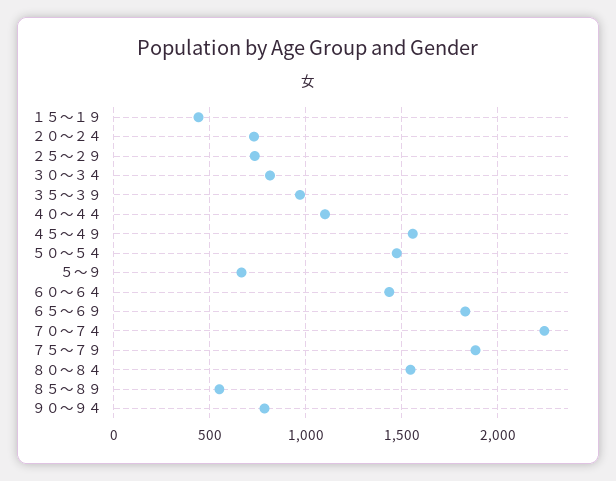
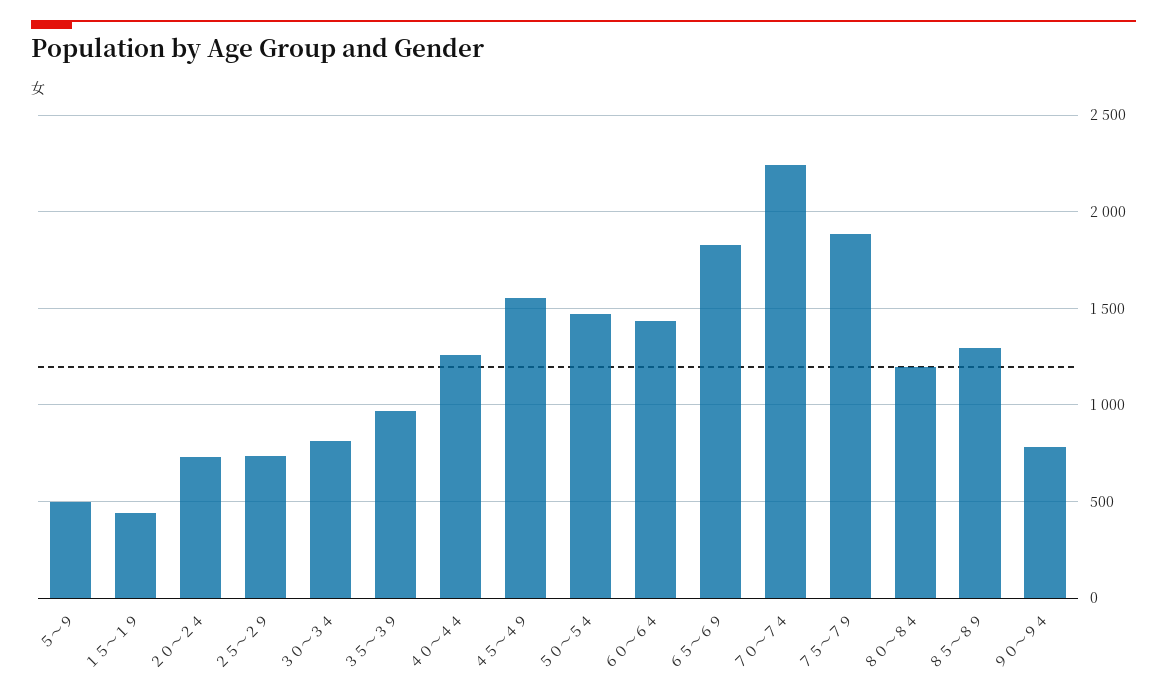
  {
    "１５～１９": 450,
    "２０～２４": 750,
    "２５～２９": 750,
    "３０～３４": 800,
    "３５～３９": 950,
-   "４０～４４": 1100,
+   "４０～４４": 1250,
    "４５～４９": 1550,
    "５０～５４": 1450,
-   "５～９": 650,
+   "５～９": 500,
    "６０～６４": 1450,
    "６５～６９": 1850,
    "７０～７４": 2250,
    "７５～７９": 1900,
-   "８０～８４": 1550,
+   "８０～８４": 1200,
-   "８５～８９": 550,
+   "８５～８９": 1300,
    "９０～９４": 800
  }

